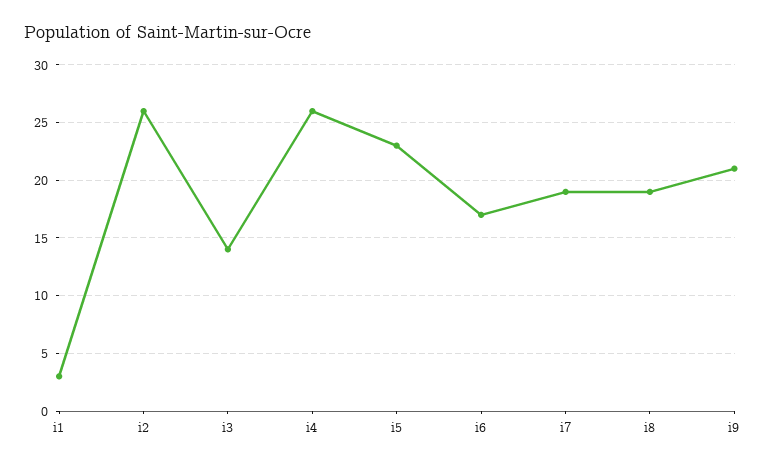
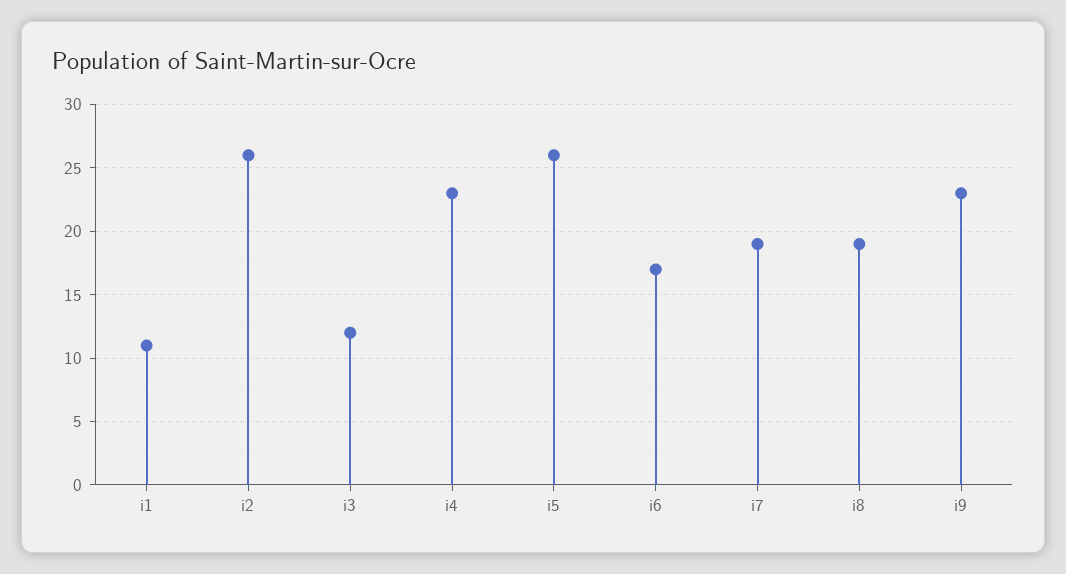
  {
-   "i1": 3,
+   "i1": 11,
    "i2": 26,
-   "i3": 14,
+   "i3": 12,
-   "i4": 26,
+   "i4": 23,
-   "i5": 23,
+   "i5": 26,
    "i6": 17,
    "i7": 19,
    "i8": 19,
-   "i9": 21
+   "i9": 23
  }

